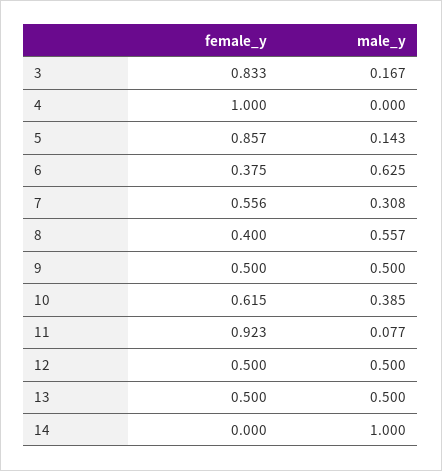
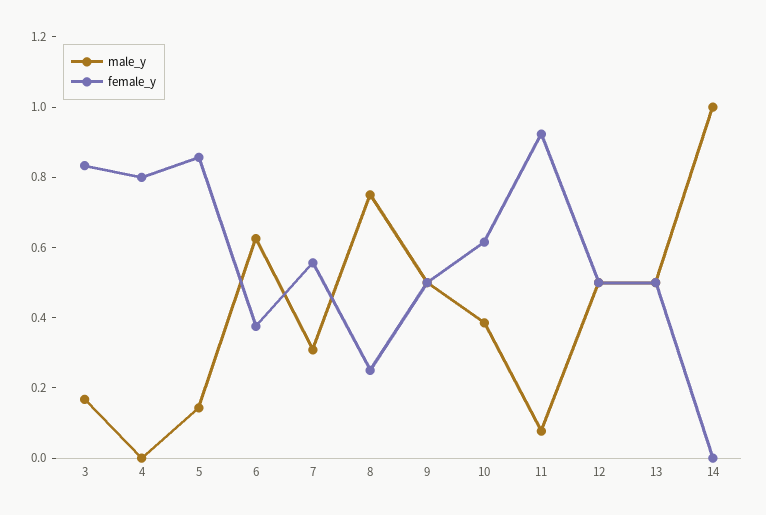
  {
    "female_y": {
      "3": 0.833,
-     "4": 1,
+     "4": 0.8,
      "5": 0.857,
      "6": 0.375,
      "7": 0.556,
-     "8": 0.4,
+     "8": 0.25,
      "9": 0.5,
      "10": 0.615,
      "11": 0.923,
      "12": 0.5,
      "13": 0.5,
      "14": 0
    },
    "male_y": {
      "3": 0.167,
      "4": 0,
      "5": 0.143,
      "6": 0.625,
      "7": 0.308,
-     "8": 0.557,
+     "8": 0.75,
      "9": 0.5,
      "10": 0.385,
      "11": 0.077,
      "12": 0.5,
      "13": 0.5,
      "14": 1
    }
  }

